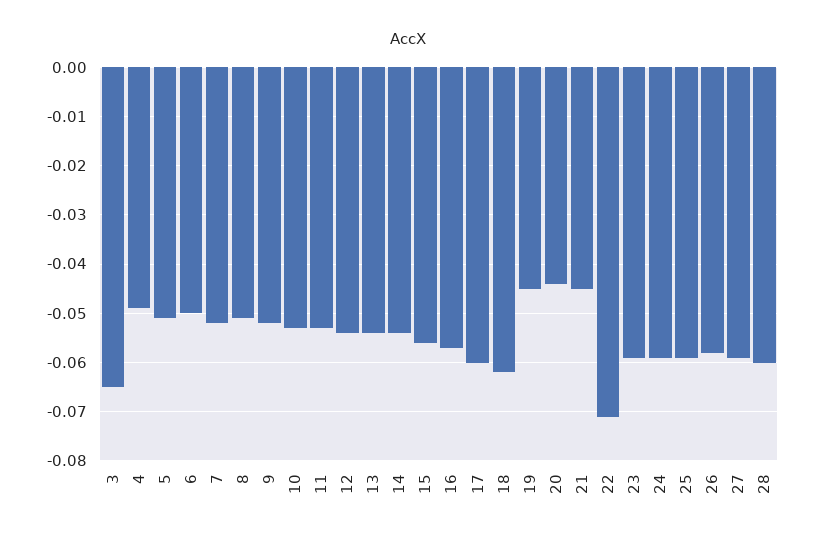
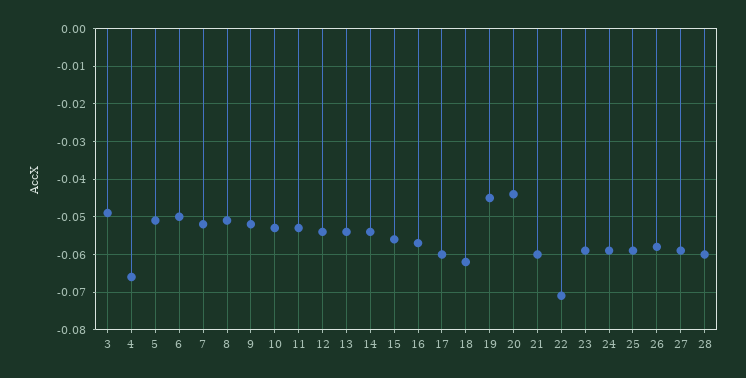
  {
-   "3": -0.065,
+   "3": -0.05,
-   "4": -0.05,
+   "4": -0.065,
    "5": -0.05,
    "6": -0.05,
    "7": -0.05,
    "8": -0.05,
    "9": -0.05,
    "10": -0.055,
    "11": -0.055,
    "12": -0.055,
    "13": -0.055,
    "14": -0.055,
    "15": -0.055,
    "16": -0.055,
    "17": -0.06,
    "18": -0.06,
    "19": -0.045,
    "20": -0.045,
-   "21": -0.045,
+   "21": -0.06,
    "22": -0.07,
    "23": -0.06,
    "24": -0.06,
    "25": -0.06,
    "26": -0.06,
    "27": -0.06,
    "28": -0.06
  }

